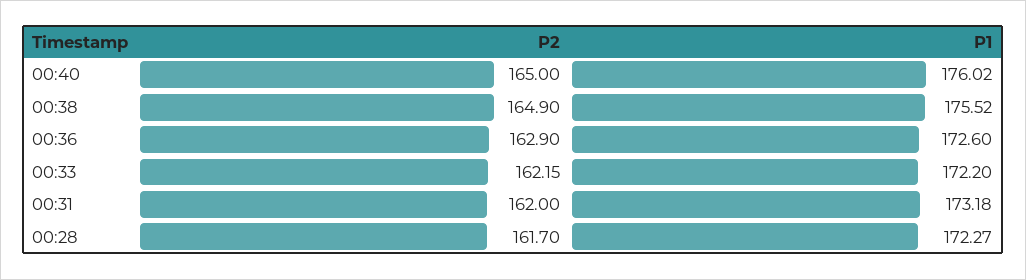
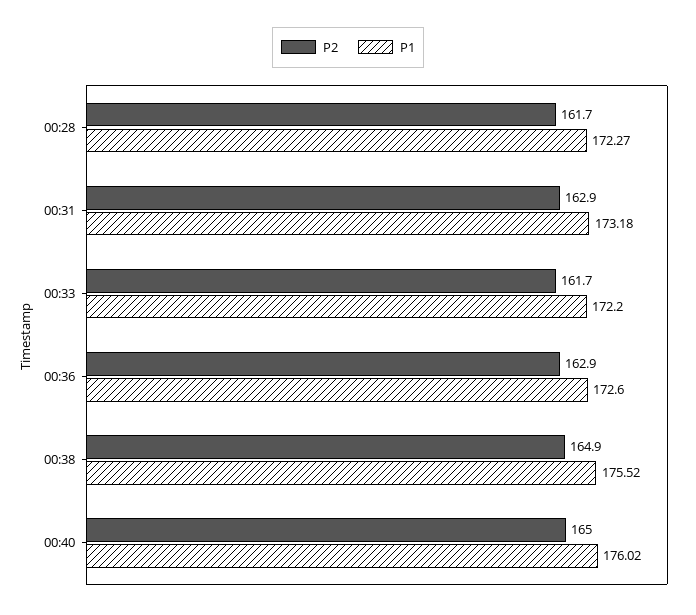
  {
    "P2": {
      "00:40": 165,
      "00:38": 164.9,
      "00:36": 162.9,
-     "00:33": 162.15,
+     "00:33": 161.7,
-     "00:31": 162,
+     "00:31": 162.9,
      "00:28": 161.7
    },
    "P1": {
      "00:40": 176.02,
      "00:38": 175.52,
      "00:36": 172.6,
      "00:33": 172.2,
      "00:31": 173.18,
      "00:28": 172.27
    }
  }

